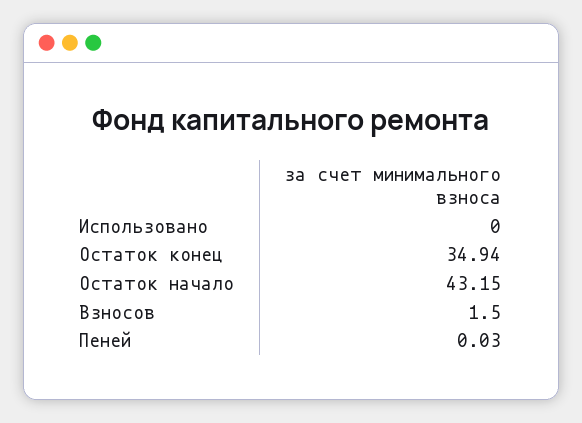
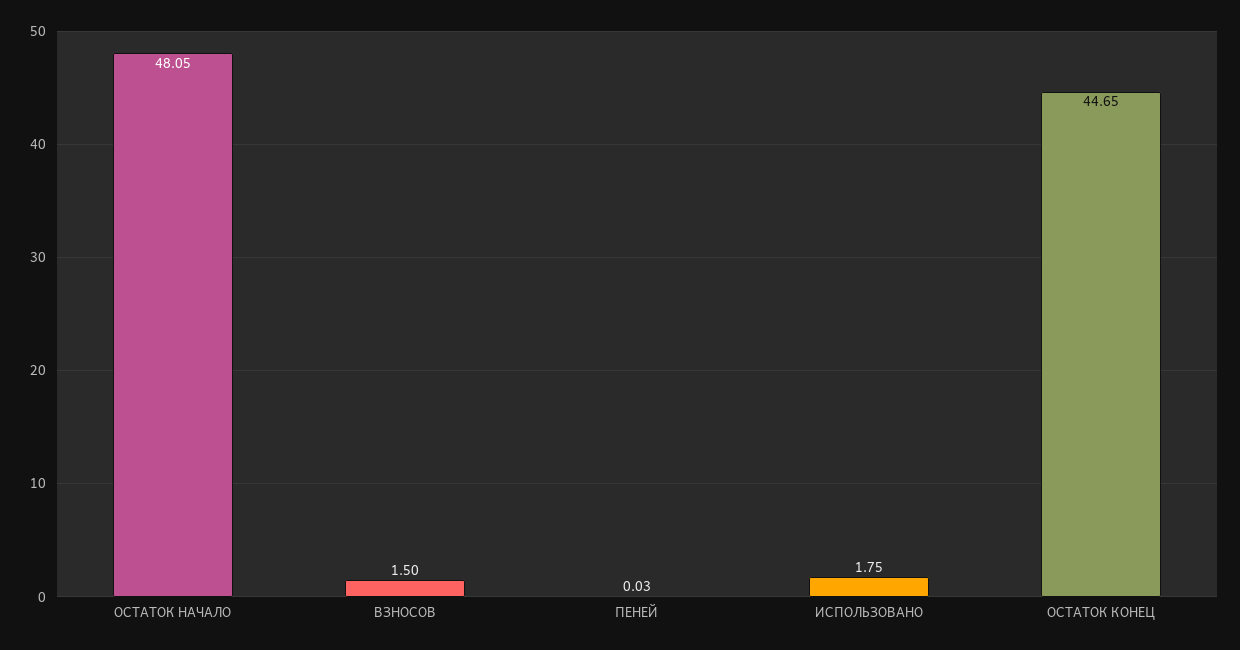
  {
-   "Использовано": 0,
+   "Использовано": 1.75,
-   "Остаток конец": 34.94,
+   "Остаток конец": 44.65,
-   "Остаток начало": 43.15,
+   "Остаток начало": 48.05,
    "Взносов": 1.5,
    "Пеней": 0.03
  }

